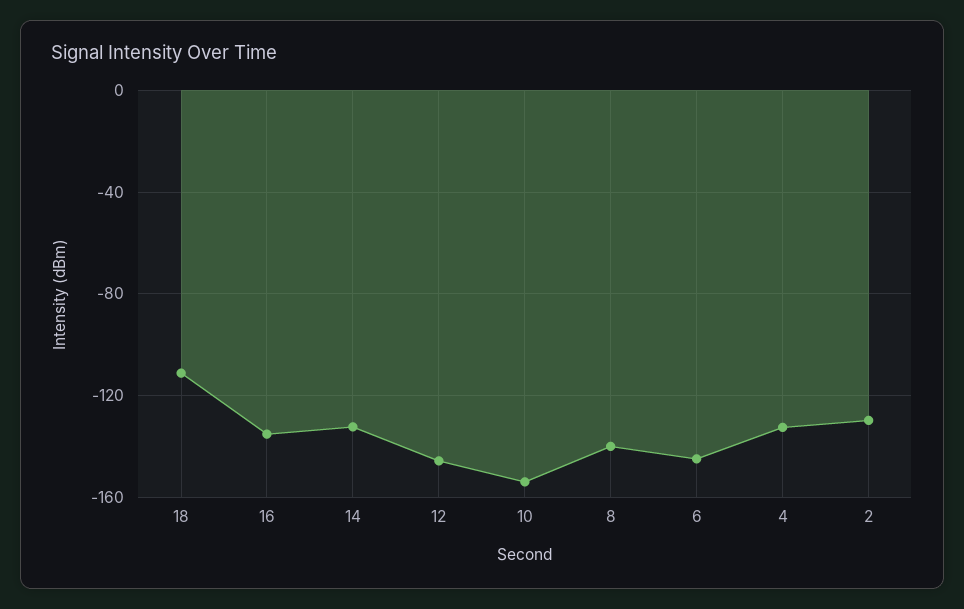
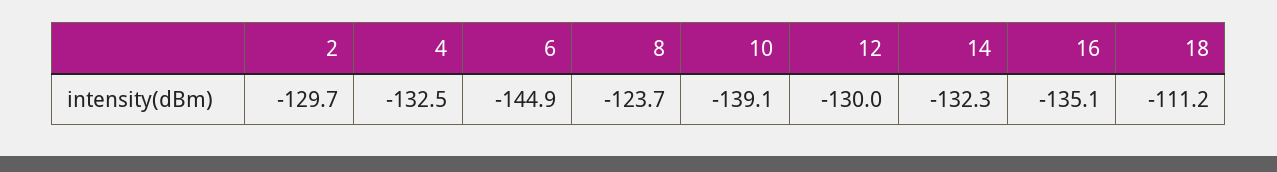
  {
    "18": -111.2,
    "16": -135.1,
    "14": -132.3,
-   "12": -145,
+   "12": -130,
-   "10": -155,
+   "10": -139.1,
-   "8": -140,
+   "8": -123.7,
    "6": -144.9,
    "4": -132.5,
    "2": -129.7
  }

